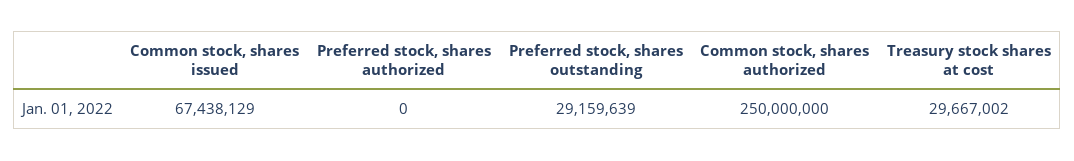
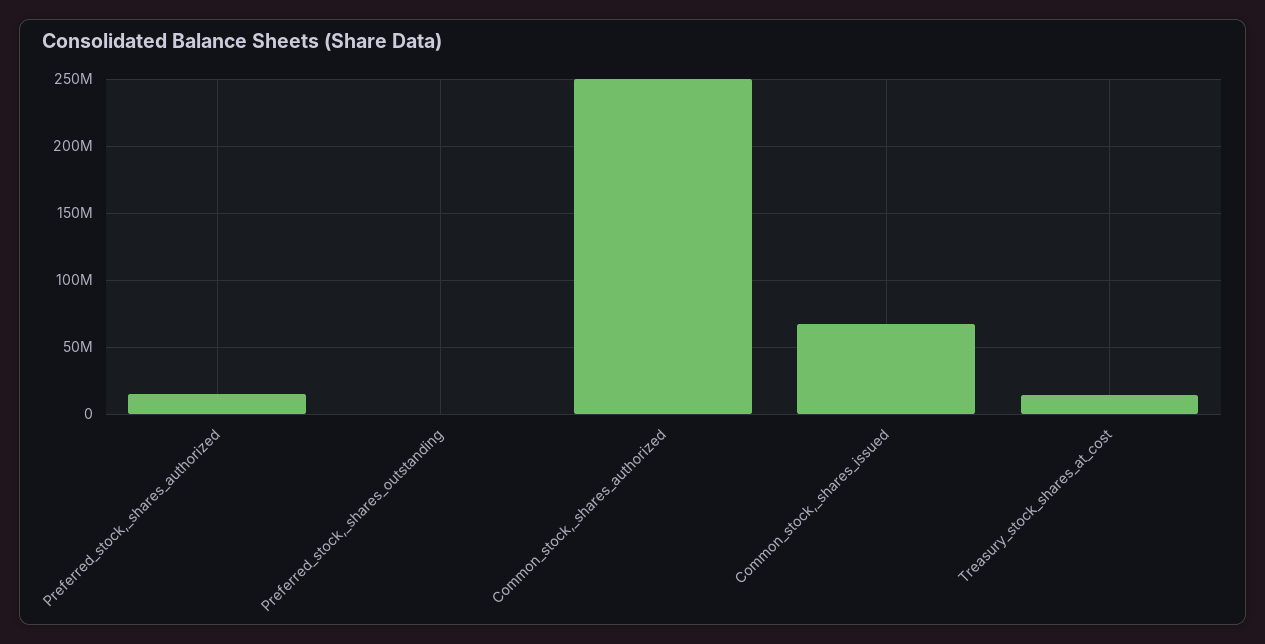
  {
    "Common stock, shares issued": 67438129,
-   "Preferred stock, shares authorized": 0,
+   "Preferred stock, shares authorized": 15000000,
-   "Preferred stock, shares outstanding": 29159639,
+   "Preferred stock, shares outstanding": 0,
    "Common stock, shares authorized": 250000000,
-   "Treasury stock shares at cost": 29667002
+   "Treasury stock shares at cost": 15000000
  }

